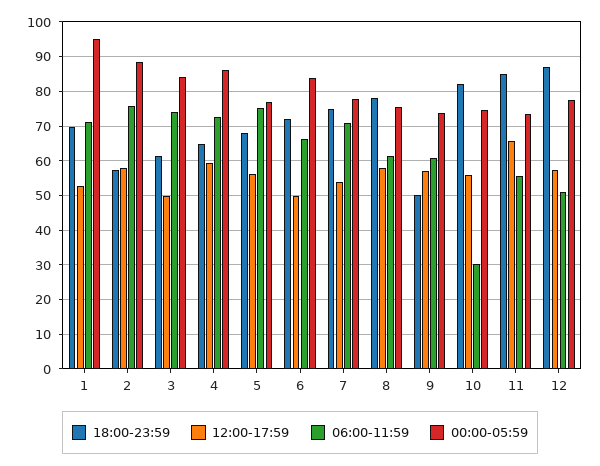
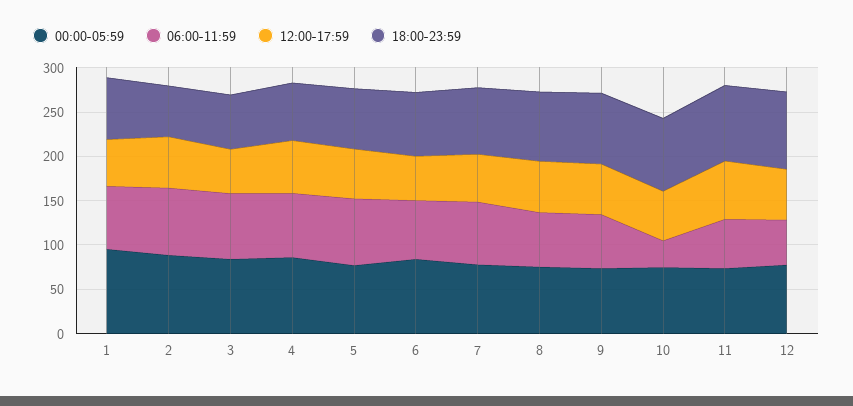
  {
    "18:00-23:59": {
      "1": 70,
      "2": 58,
      "3": 62,
      "4": 64,
      "5": 68,
      "6": 72,
      "7": 76,
      "8": 78,
-     "9": 50,
+     "9": 80,
      "10": 82,
      "11": 86,
      "12": 88
    },
    "12:00-17:59": {
      "1": 52,
      "2": 58,
      "3": 50,
      "4": 60,
      "5": 56,
      "6": 50,
      "7": 54,
      "8": 58,
      "9": 58,
      "10": 56,
      "11": 66,
      "12": 58
    },
    "06:00-11:59": {
      "1": 72,
      "2": 76,
      "3": 74,
      "4": 72,
      "5": 76,
      "6": 66,
      "7": 70,
      "8": 62,
      "9": 60,
      "10": 30,
      "11": 56,
      "12": 52
    },
    "00:00-05:59": {
      "1": 96,
      "2": 88,
      "3": 84,
      "4": 86,
      "5": 78,
      "6": 84,
      "7": 78,
      "8": 76,
      "9": 74,
      "10": 74,
      "11": 74,
      "12": 78
    }
  }

